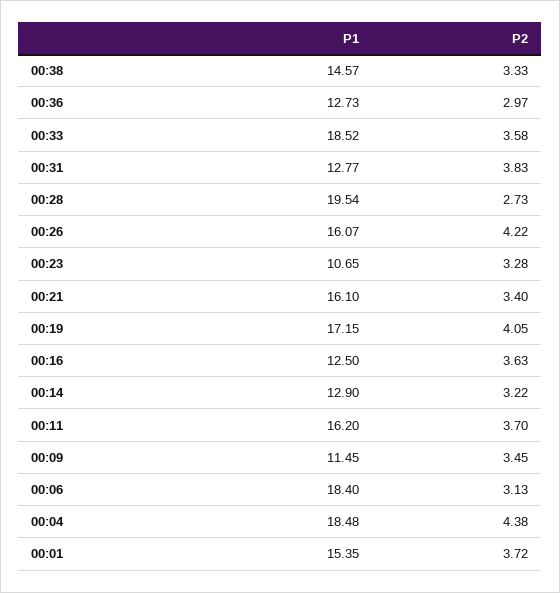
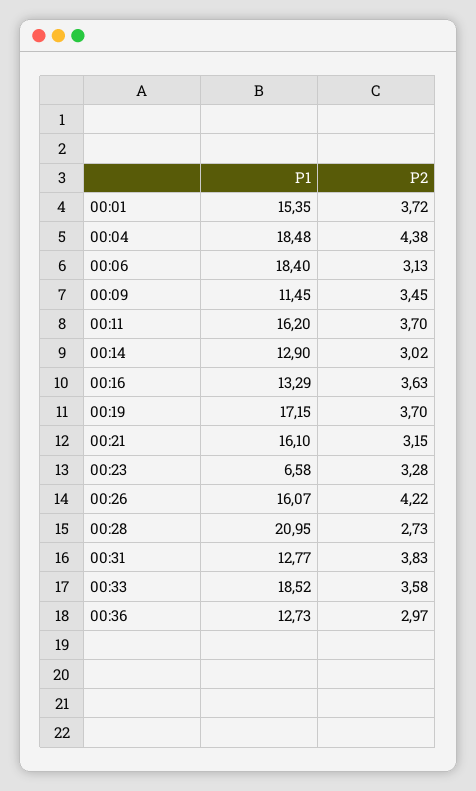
  {
    "P1": {
-     "00:38": 14.57,
      "00:36": 12.73,
      "00:33": 18.52,
      "00:31": 12.77,
-     "00:28": 19.54,
+     "00:28": 20.95,
      "00:26": 16.07,
-     "00:23": 10.65,
+     "00:23": 6.58,
      "00:21": 16.1,
      "00:19": 17.15,
-     "00:16": 12.5,
+     "00:16": 13.29,
      "00:14": 12.9,
      "00:11": 16.2,
      "00:09": 11.45,
      "00:06": 18.4,
      "00:04": 18.48,
      "00:01": 15.35
    },
    "P2": {
-     "00:38": 3.33,
      "00:36": 2.97,
      "00:33": 3.58,
      "00:31": 3.83,
      "00:28": 2.73,
      "00:26": 4.22,
      "00:23": 3.28,
-     "00:21": 3.4,
+     "00:21": 3.15,
-     "00:19": 4.05,
+     "00:19": 3.7,
      "00:16": 3.63,
-     "00:14": 3.22,
+     "00:14": 3.02,
      "00:11": 3.7,
      "00:09": 3.45,
      "00:06": 3.13,
      "00:04": 4.38,
      "00:01": 3.72
    }
  }

